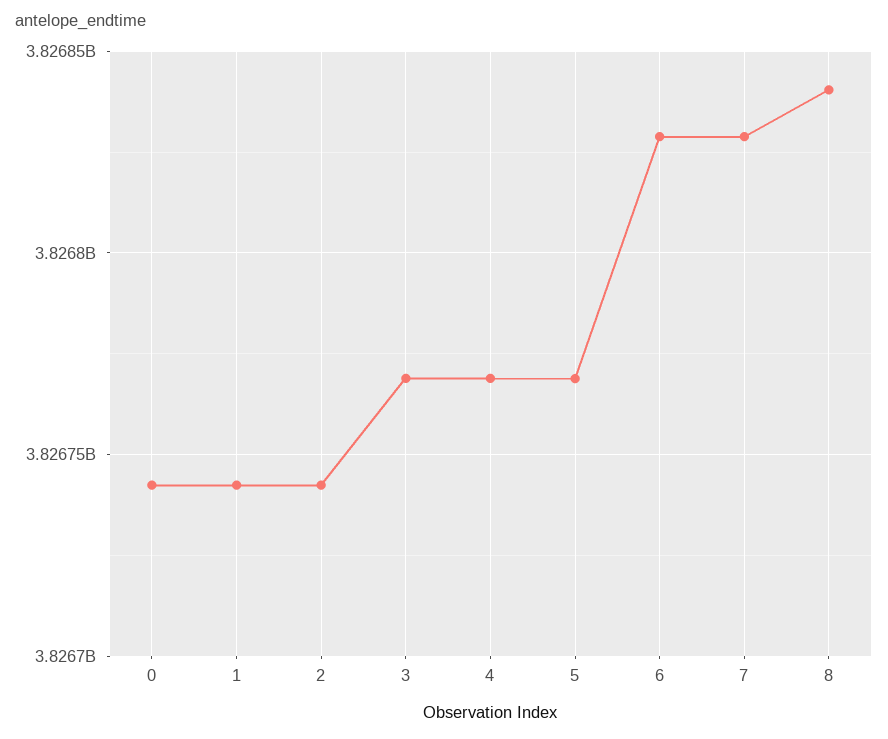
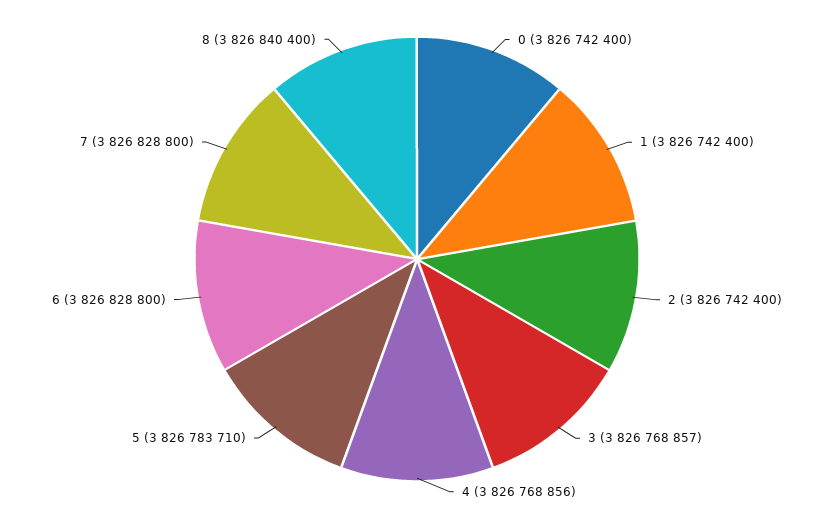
  {
    "0": 3826742400,
    "1": 3826742400,
    "2": 3826742400,
    "3": 3826768857,
    "4": 3826768856,
-   "5": 3826770000,
+   "5": 3826783710,
    "6": 3826828800,
    "7": 3826828800,
    "8": 3826840400
  }

